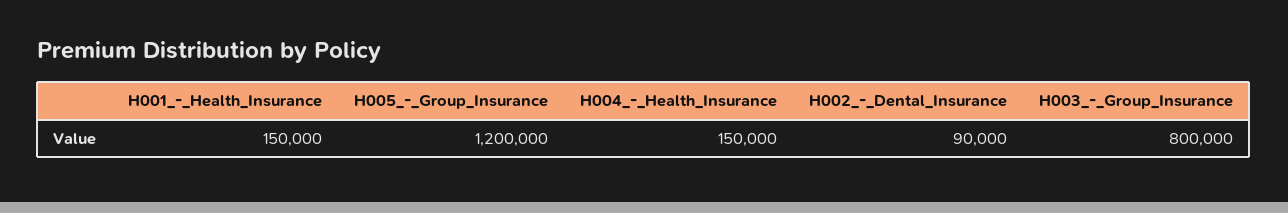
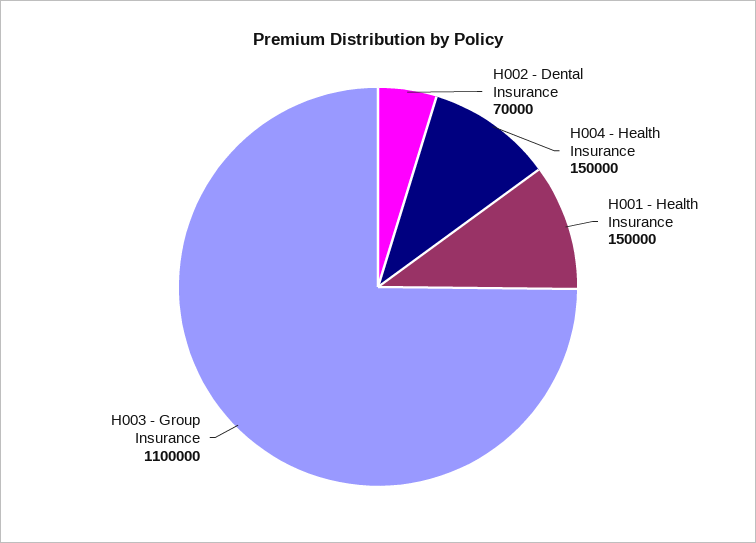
  {
    "H001_-_Health_Insurance": 150000,
-   "H005_-_Group_Insurance": 1200000,
    "H004_-_Health_Insurance": 150000,
-   "H002_-_Dental_Insurance": 90000,
+   "H002_-_Dental_Insurance": 70000,
-   "H003_-_Group_Insurance": 800000
+   "H003_-_Group_Insurance": 1100000
  }

